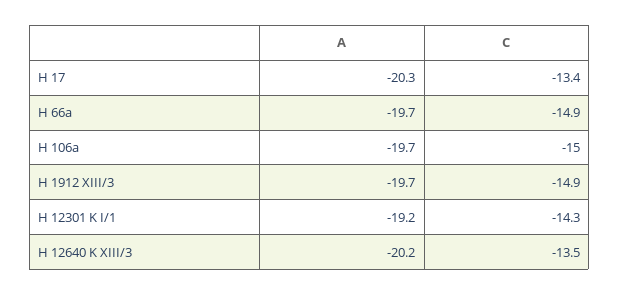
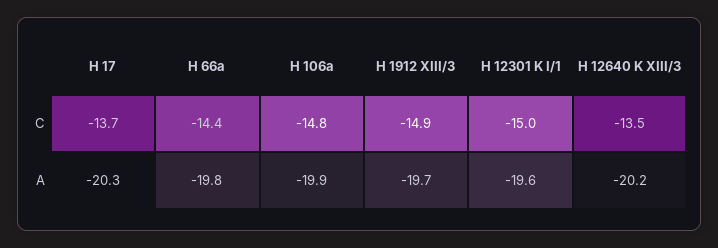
  {
    "A": {
      "H 17": -20.3,
-     "H 66a": -19.7,
+     "H 66a": -19.8,
-     "H 106a": -19.7,
+     "H 106a": -19.9,
      "H 1912 XIII/3": -19.7,
-     "H 12301 K I/1": -19.2,
+     "H 12301 K I/1": -19.6,
      "H 12640 K XIII/3": -20.2
    },
    "C": {
-     "H 17": -13.4,
+     "H 17": -13.7,
-     "H 66a": -14.9,
+     "H 66a": -14.4,
-     "H 106a": -15,
+     "H 106a": -14.8,
      "H 1912 XIII/3": -14.9,
-     "H 12301 K I/1": -14.3,
+     "H 12301 K I/1": -15,
      "H 12640 K XIII/3": -13.5
    }
  }

